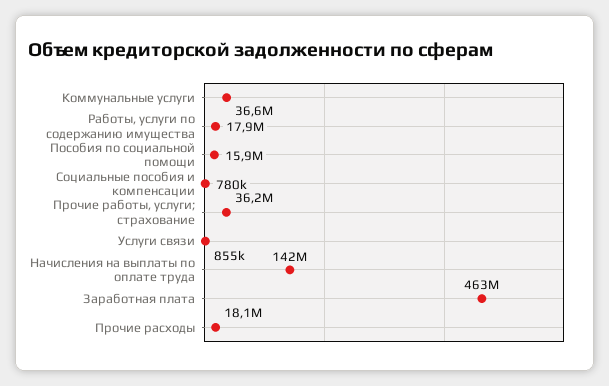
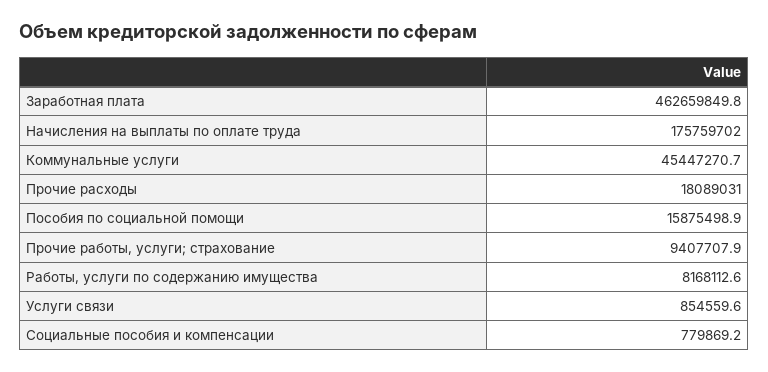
  {
-   "Коммунальные услуги": 36600000,
+   "Коммунальные услуги": 45447270.7,
-   "Работы, услуги по содержанию имущества": 17900000,
+   "Работы, услуги по содержанию имущества": 8168112.6,
    "Пособия по социальной помощи": 15875498.9,
    "Социальные пособия и компенсации": 779869.2,
-   "Прочие работы, услуги; страхование": 36200000,
+   "Прочие работы, услуги; страхование": 9407707.9,
    "Услуги связи": 854559.6,
-   "Начисления на выплаты по оплате труда": 142000000,
+   "Начисления на выплаты по оплате труда": 175759702,
    "Заработная плата": 462659849.8,
    "Прочие расходы": 18089031
  }

